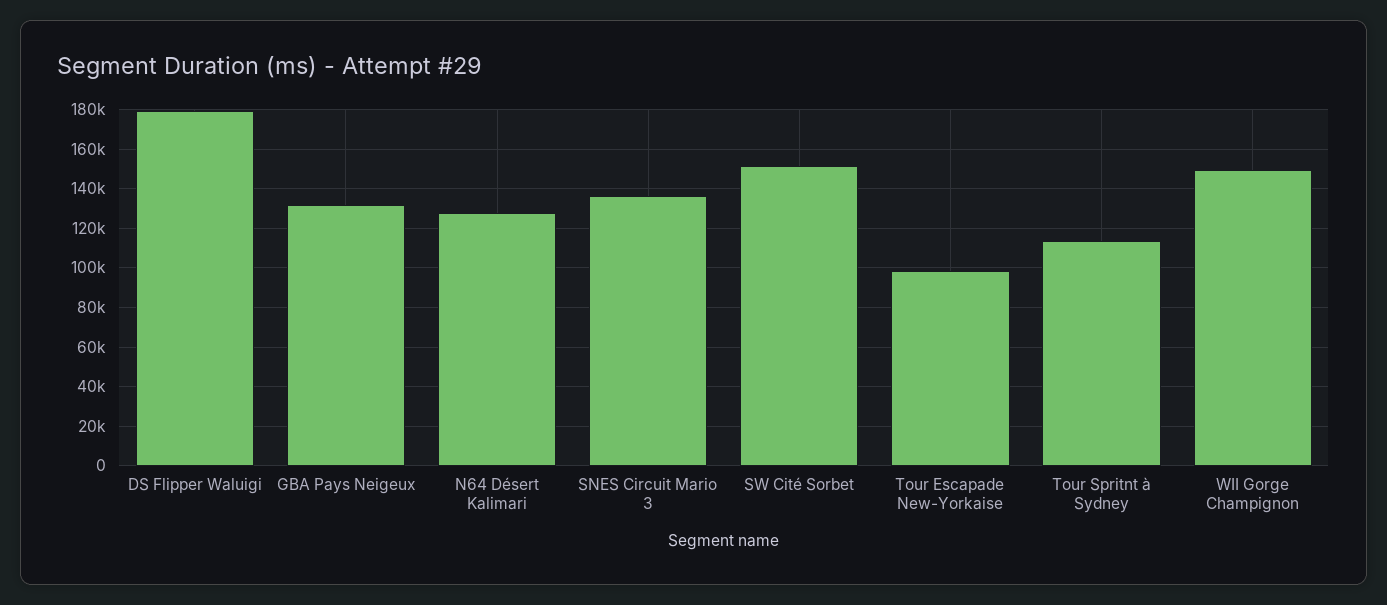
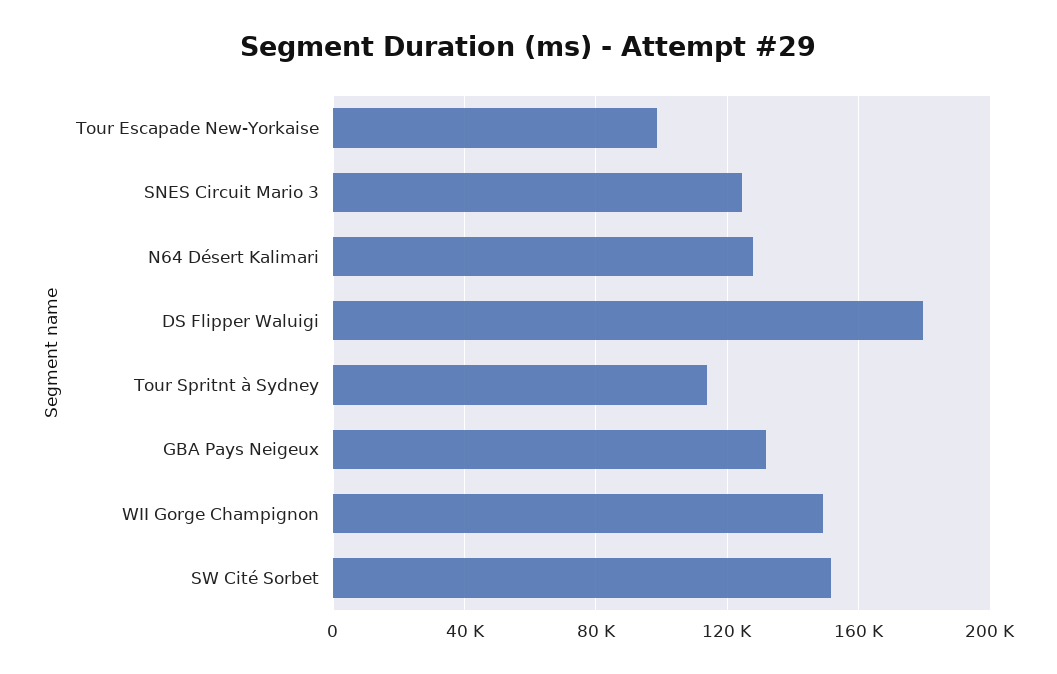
  {
    "DS Flipper Waluigi": 180000,
    "GBA Pays Neigeux": 130000,
    "N64 Désert Kalimari": 130000,
-   "SNES Circuit Mario 3": 135000,
+   "SNES Circuit Mario 3": 125000,
    "SW Cité Sorbet": 150000,
    "Tour Escapade New-Yorkaise": 100000,
    "Tour Spritnt à Sydney": 115000,
    "WII Gorge Champignon": 150000
  }

